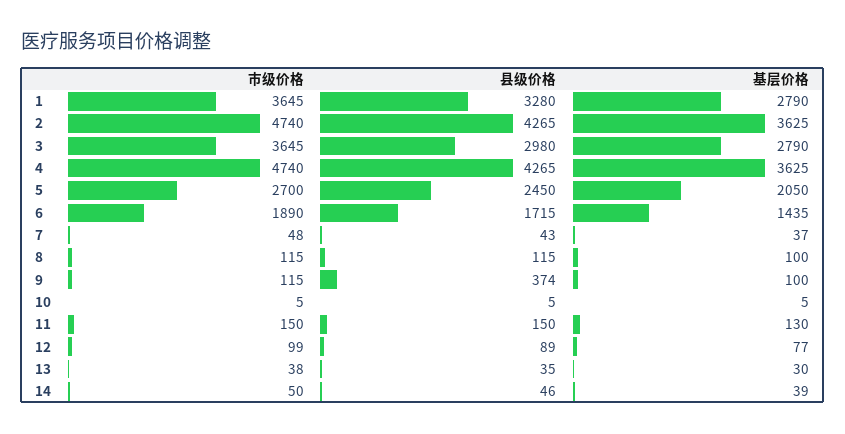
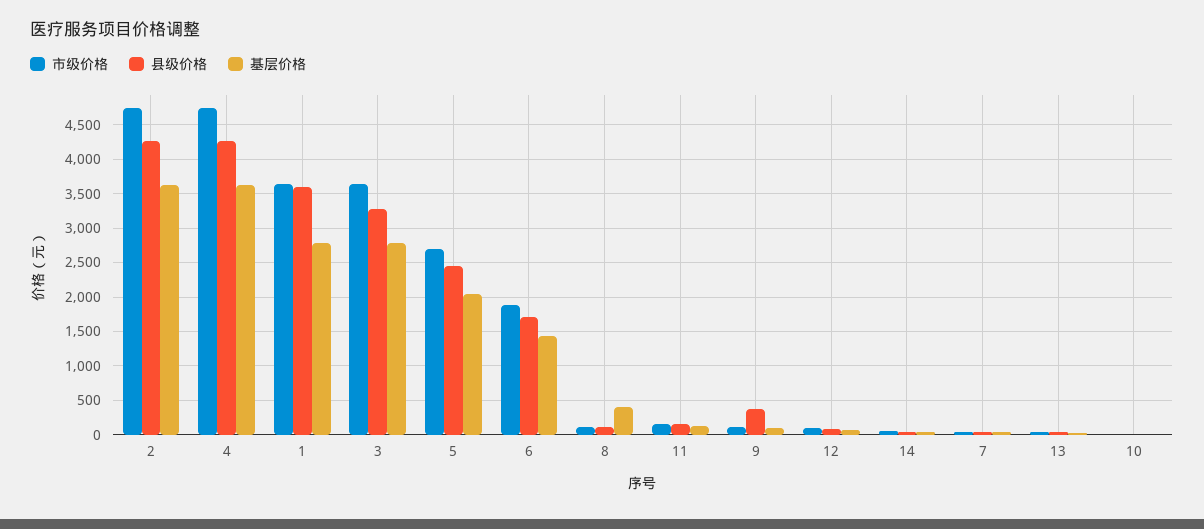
  {
    "市级价格": {
      "1": 3645,
      "2": 4740,
      "3": 3645,
      "4": 4740,
      "5": 2700,
      "6": 1890,
      "7": 48,
      "8": 115,
      "9": 115,
      "10": 5,
      "11": 150,
      "12": 99,
      "13": 38,
      "14": 50
    },
    "县级价格": {
-     "1": 3280,
+     "1": 3600,
      "2": 4265,
-     "3": 2980,
+     "3": 3300,
      "4": 4265,
      "5": 2450,
      "6": 1715,
      "7": 43,
      "8": 115,
      "9": 374,
      "10": 5,
      "11": 150,
      "12": 89,
      "13": 35,
      "14": 46
    },
    "基层价格": {
      "1": 2790,
      "2": 3625,
      "3": 2790,
      "4": 3625,
      "5": 2050,
      "6": 1435,
      "7": 37,
-     "8": 100,
+     "8": 400,
      "9": 100,
      "10": 5,
      "11": 130,
      "12": 77,
      "13": 30,
      "14": 39
    }
  }

